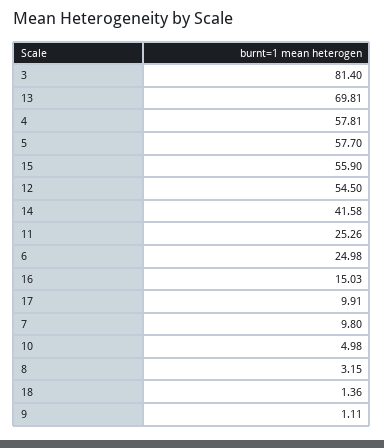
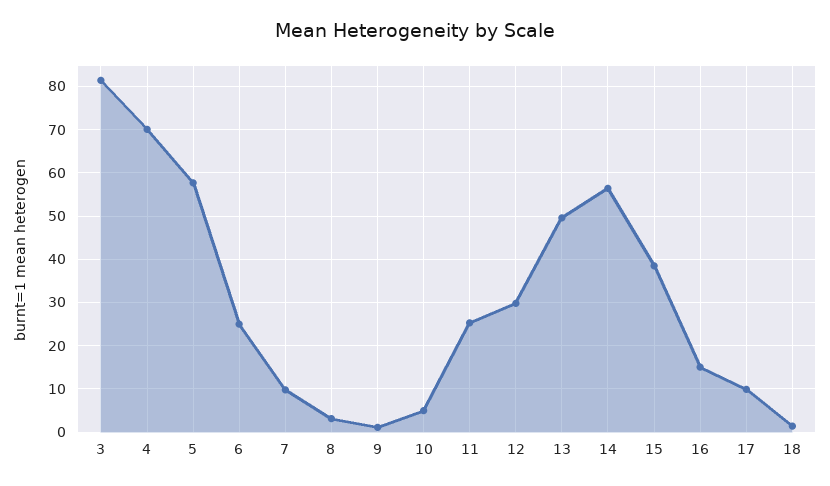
  {
    "3": 81.4,
-   "13": 69.81,
+   "13": 50,
-   "4": 57.81,
+   "4": 70,
    "5": 57.7,
-   "15": 55.9,
+   "15": 38,
-   "12": 54.5,
+   "12": 30,
-   "14": 41.58,
+   "14": 56,
    "11": 25.26,
    "6": 24.98,
    "16": 15.03,
    "17": 9.91,
    "7": 9.8,
    "10": 4.98,
    "8": 3.15,
    "18": 1.36,
    "9": 1.11
  }

